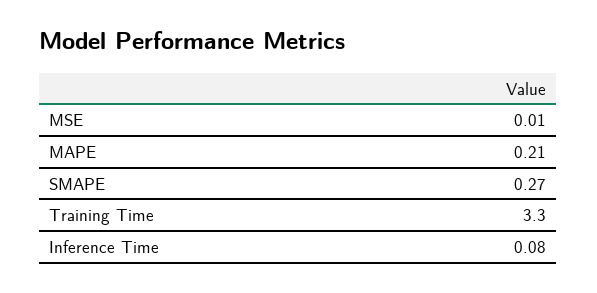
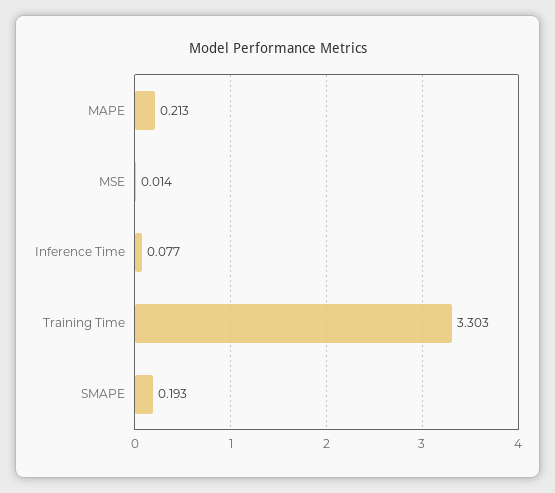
  {
    "MSE": 0.014,
    "MAPE": 0.213,
-   "SMAPE": 0.27,
+   "SMAPE": 0.193,
    "Training Time": 3.303,
    "Inference Time": 0.077
  }

